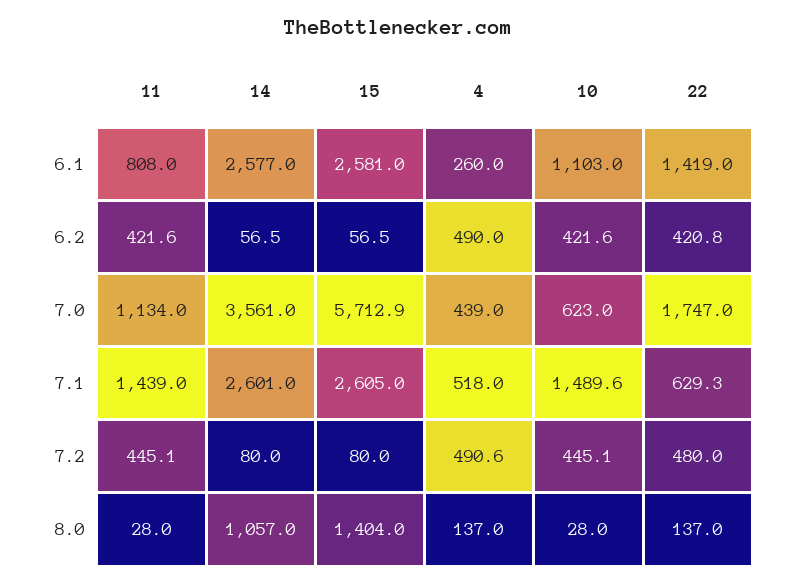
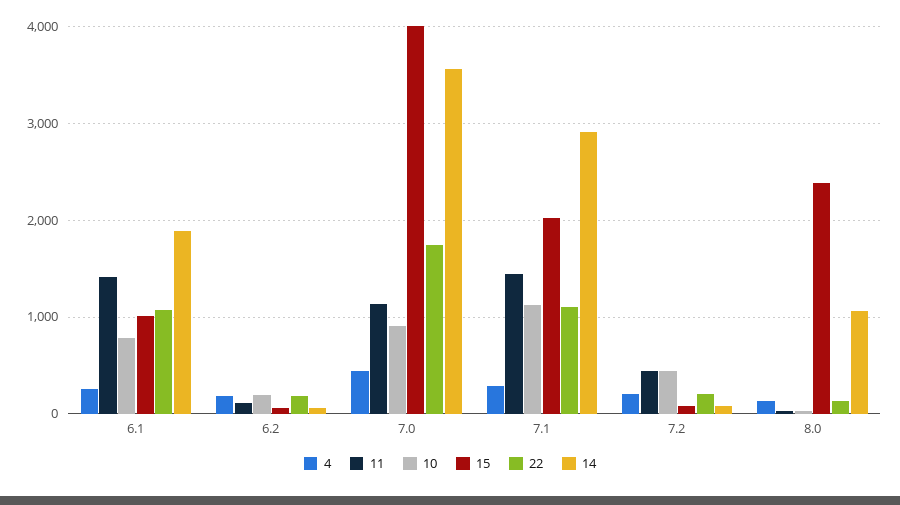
  {
    "11": {
-     "6.1": 808,
+     "6.1": 1400,
-     "6.2": 421.6,
+     "6.2": 100,
      "7.0": 1134,
      "7.1": 1439,
      "7.2": 445.1,
      "8.0": 28
    },
    "14": {
-     "6.1": 2577,
+     "6.1": 1900,
      "6.2": 56.5,
      "7.0": 3561,
-     "7.1": 2601,
+     "7.1": 2900,
      "7.2": 80,
      "8.0": 1057
    },
    "15": {
-     "6.1": 2581,
+     "6.1": 1000,
      "6.2": 56.5,
-     "7.0": 5712.9,
+     "7.0": 4000,
-     "7.1": 2605,
+     "7.1": 2000,
      "7.2": 80,
-     "8.0": 1404
+     "8.0": 2400
    },
    "4": {
      "6.1": 260,
-     "6.2": 490,
+     "6.2": 200,
      "7.0": 439,
-     "7.1": 518,
+     "7.1": 300,
-     "7.2": 490.6,
+     "7.2": 200,
      "8.0": 137
    },
    "10": {
-     "6.1": 1103,
+     "6.1": 800,
-     "6.2": 421.6,
+     "6.2": 200,
-     "7.0": 623,
+     "7.0": 900,
-     "7.1": 1489.6,
+     "7.1": 1100,
      "7.2": 445.1,
      "8.0": 28
    },
    "22": {
-     "6.1": 1419,
+     "6.1": 1100,
-     "6.2": 420.8,
+     "6.2": 200,
      "7.0": 1747,
-     "7.1": 629.3,
+     "7.1": 1100,
-     "7.2": 480,
+     "7.2": 200,
      "8.0": 137
    }
  }

